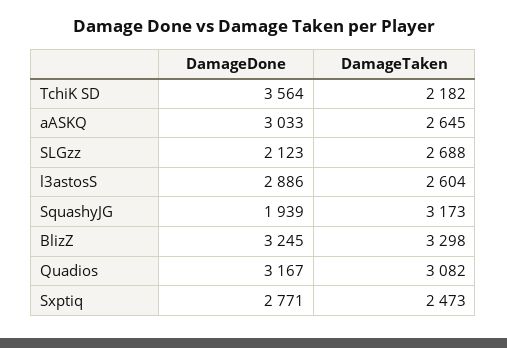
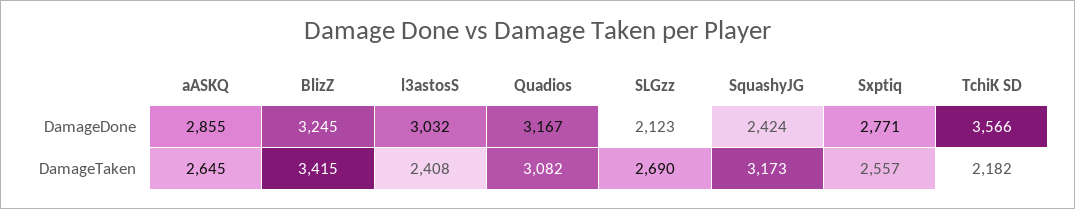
  {
    "DamageDone": {
-     "TchiK SD": 3564,
+     "TchiK SD": 3566,
-     "aASKQ": 3033,
+     "aASKQ": 2855,
      "SLGzz": 2123,
-     "l3astosS": 2886,
+     "l3astosS": 3032,
-     "SquashyJG": 1939,
+     "SquashyJG": 2424,
      "BlizZ": 3245,
      "Quadios": 3167,
      "Sxptiq": 2771
    },
    "DamageTaken": {
      "TchiK SD": 2182,
      "aASKQ": 2645,
-     "SLGzz": 2688,
+     "SLGzz": 2690,
-     "l3astosS": 2604,
+     "l3astosS": 2408,
      "SquashyJG": 3173,
-     "BlizZ": 3298,
+     "BlizZ": 3415,
      "Quadios": 3082,
-     "Sxptiq": 2473
+     "Sxptiq": 2557
    }
  }

